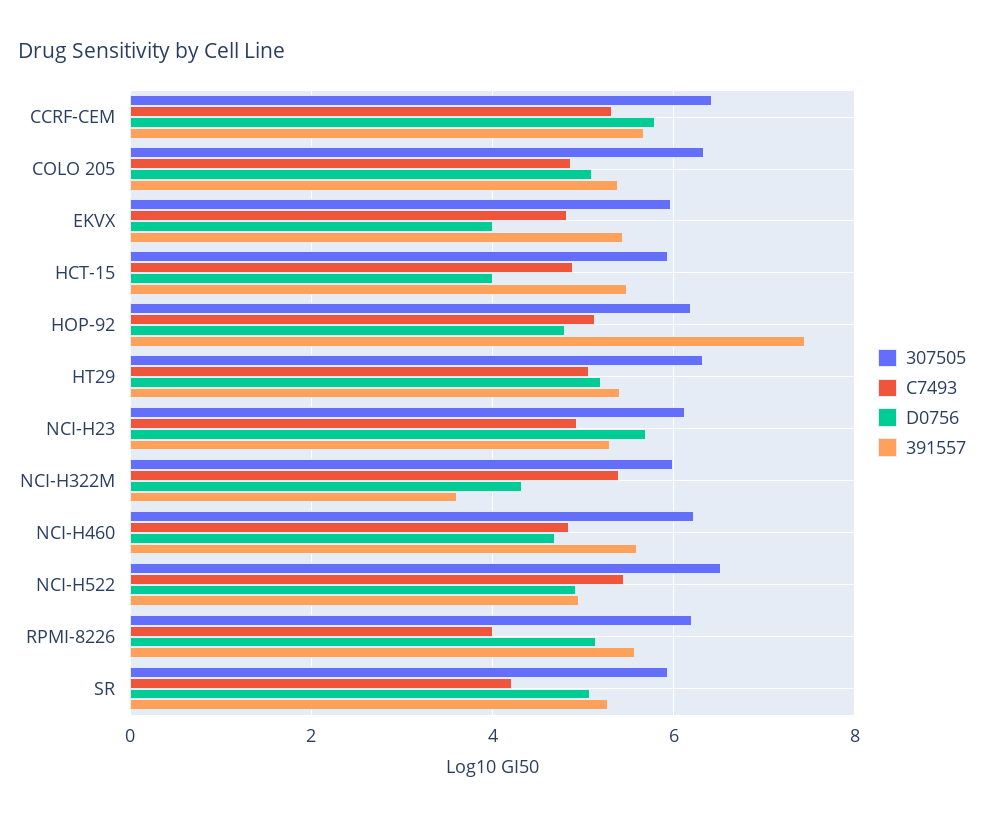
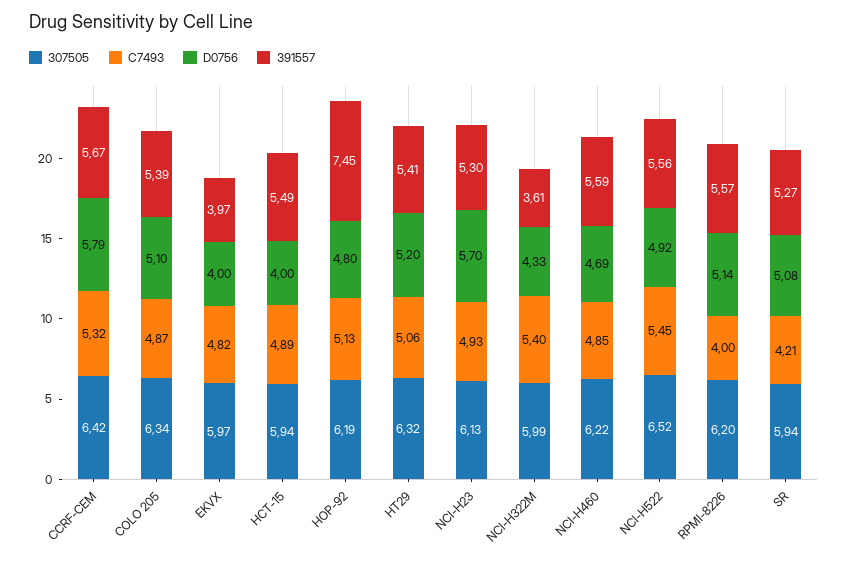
  {
    "307505": {
      "CCRF-CEM": 6.42,
      "COLO 205": 6.34,
      "EKVX": 5.97,
      "HCT-15": 5.94,
      "HOP-92": 6.19,
      "HT29": 6.32,
      "NCI-H23": 6.13,
      "NCI-H322M": 5.99,
      "NCI-H460": 6.22,
      "NCI-H522": 6.52,
      "RPMI-8226": 6.2,
      "SR": 5.94
    },
    "C7493": {
      "CCRF-CEM": 5.32,
      "COLO 205": 4.87,
      "EKVX": 4.82,
      "HCT-15": 4.89,
      "HOP-92": 5.13,
      "HT29": 5.06,
      "NCI-H23": 4.93,
      "NCI-H322M": 5.4,
      "NCI-H460": 4.85,
      "NCI-H522": 5.45,
      "RPMI-8226": 4,
      "SR": 4.21
    },
    "D0756": {
      "CCRF-CEM": 5.79,
      "COLO 205": 5.1,
      "EKVX": 4,
      "HCT-15": 4,
      "HOP-92": 4.8,
      "HT29": 5.2,
      "NCI-H23": 5.7,
      "NCI-H322M": 4.33,
      "NCI-H460": 4.69,
      "NCI-H522": 4.92,
      "RPMI-8226": 5.14,
      "SR": 5.08
    },
    "391557": {
      "CCRF-CEM": 5.67,
      "COLO 205": 5.39,
-     "EKVX": 5.4,
+     "EKVX": 3.97,
      "HCT-15": 5.49,
      "HOP-92": 7.45,
      "HT29": 5.41,
      "NCI-H23": 5.3,
      "NCI-H322M": 3.61,
      "NCI-H460": 5.59,
-     "NCI-H522": 5,
+     "NCI-H522": 5.56,
      "RPMI-8226": 5.57,
      "SR": 5.27
    }
  }

